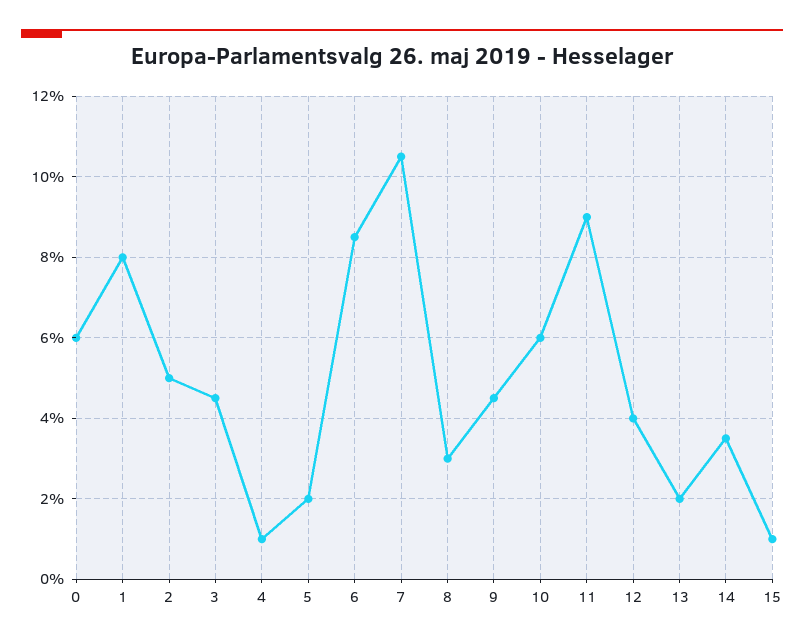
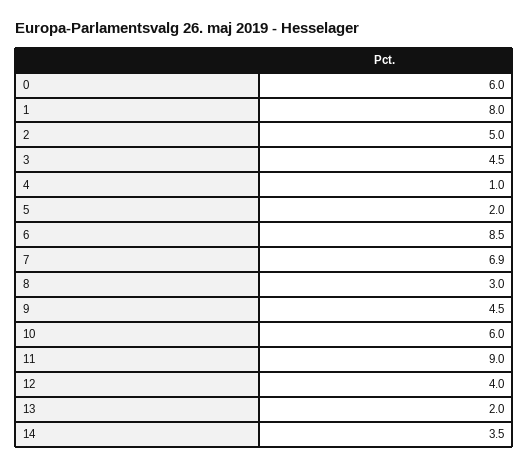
  {
    "0": 6,
    "1": 8,
    "2": 5,
    "3": 4.5,
    "4": 1,
    "5": 2,
    "6": 8.5,
-   "7": 10.5,
+   "7": 6.9,
    "8": 3,
    "9": 4.5,
    "10": 6,
    "11": 9,
    "12": 4,
    "13": 2,
-   "14": 3.5,
+   "14": 3.5
-   "15": 1
  }

